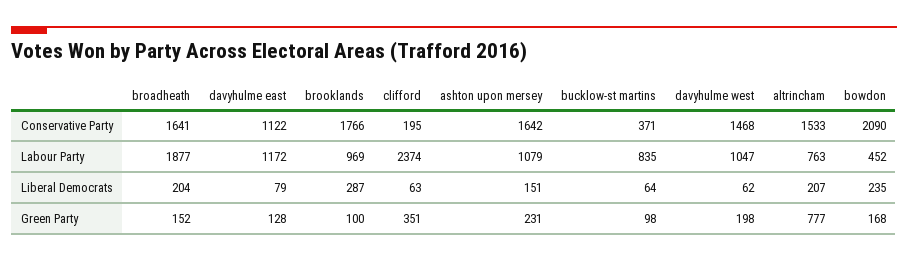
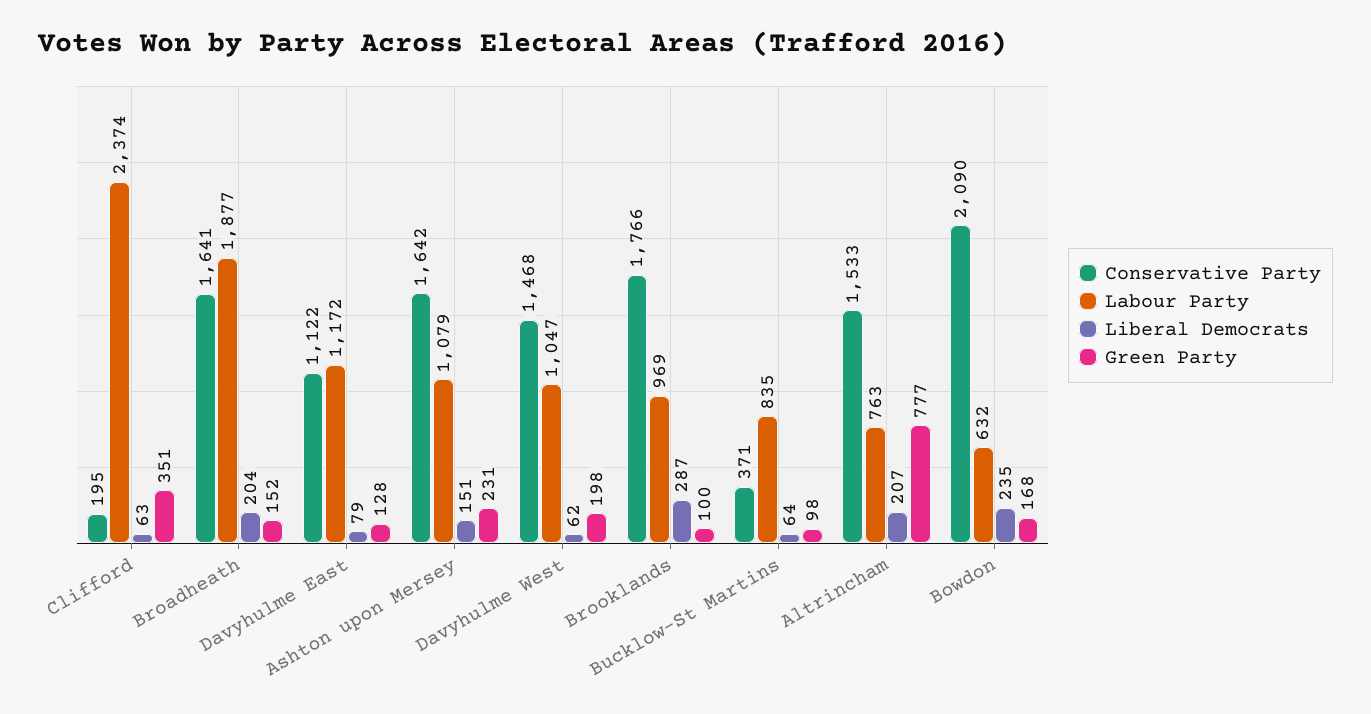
  {
    "Conservative Party": {
      "broadheath": 1641,
      "davyhulme east": 1122,
      "brooklands": 1766,
      "clifford": 195,
      "ashton upon mersey": 1642,
      "bucklow-st martins": 371,
      "davyhulme west": 1468,
      "altrincham": 1533,
      "bowdon": 2090
    },
    "Labour Party": {
      "broadheath": 1877,
      "davyhulme east": 1172,
      "brooklands": 969,
      "clifford": 2374,
      "ashton upon mersey": 1079,
      "bucklow-st martins": 835,
      "davyhulme west": 1047,
      "altrincham": 763,
-     "bowdon": 452
+     "bowdon": 632
    },
    "Liberal Democrats": {
      "broadheath": 204,
      "davyhulme east": 79,
      "brooklands": 287,
      "clifford": 63,
      "ashton upon mersey": 151,
      "bucklow-st martins": 64,
      "davyhulme west": 62,
      "altrincham": 207,
      "bowdon": 235
    },
    "Green Party": {
      "broadheath": 152,
      "davyhulme east": 128,
      "brooklands": 100,
      "clifford": 351,
      "ashton upon mersey": 231,
      "bucklow-st martins": 98,
      "davyhulme west": 198,
      "altrincham": 777,
      "bowdon": 168
    }
  }

